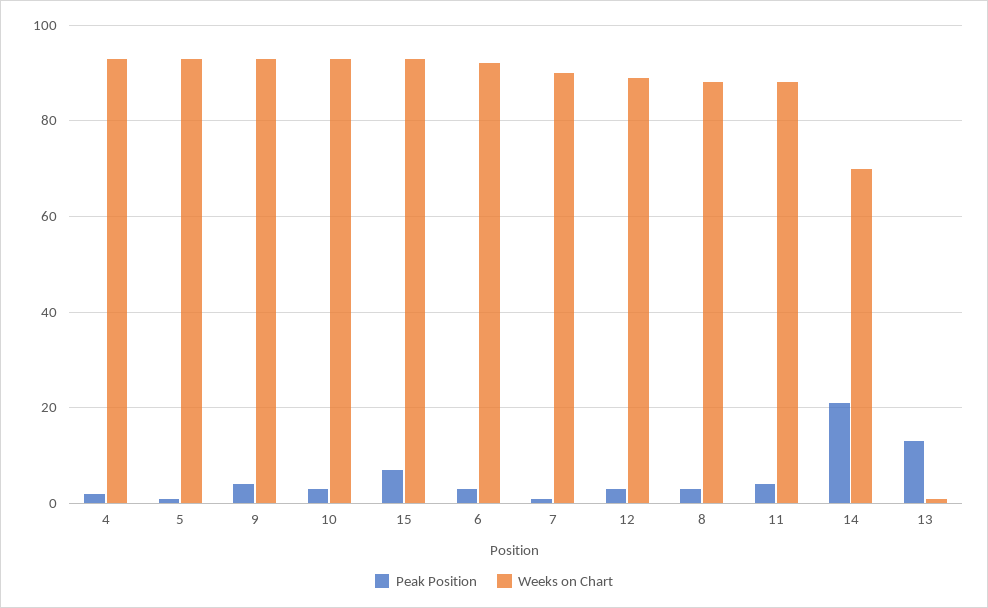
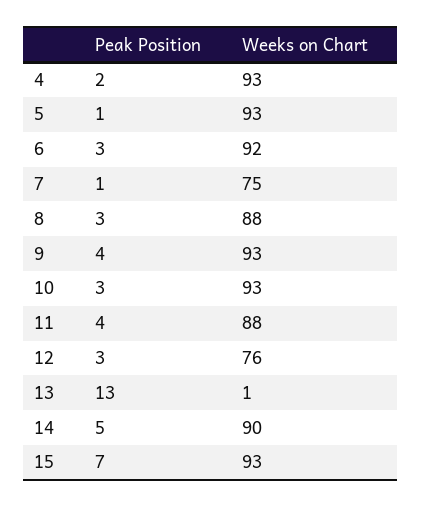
  {
    "Peak Position": {
      "4": 2,
      "5": 1,
      "9": 4,
      "10": 3,
      "15": 7,
      "6": 3,
      "7": 1,
      "12": 3,
      "8": 3,
      "11": 4,
-     "14": 20,
+     "14": 5,
      "13": 13
    },
    "Weeks on Chart": {
      "4": 93,
      "5": 93,
      "9": 93,
      "10": 93,
      "15": 93,
      "6": 92,
-     "7": 90,
+     "7": 75,
-     "12": 90,
+     "12": 76,
      "8": 88,
      "11": 88,
-     "14": 70,
+     "14": 90,
      "13": 1
    }
  }

